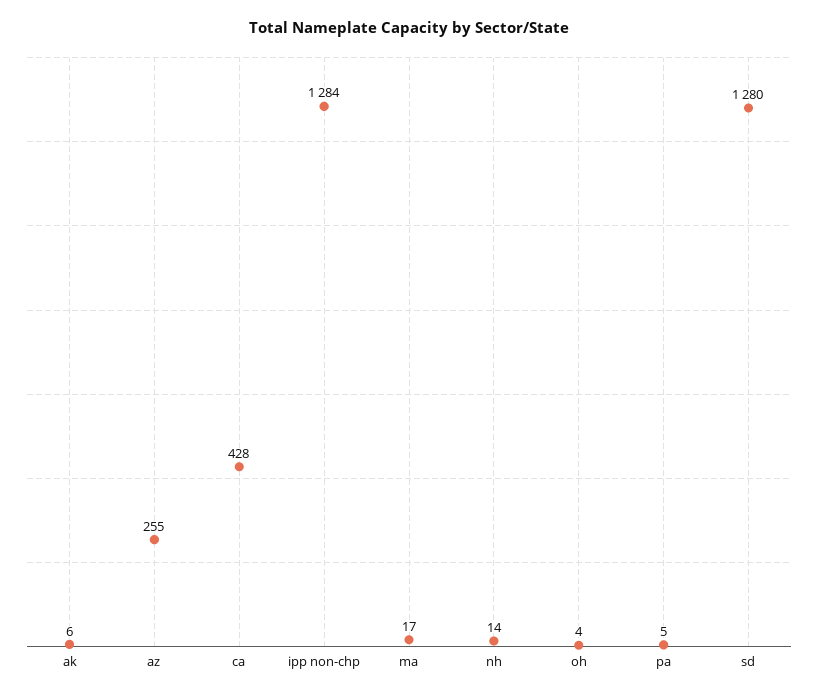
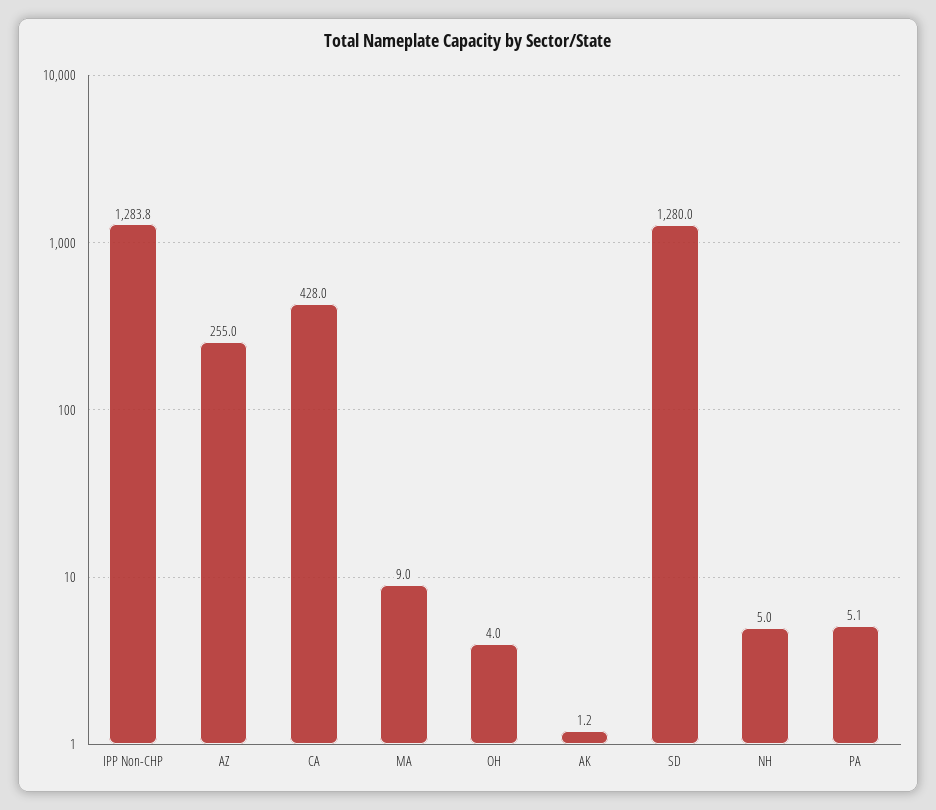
  {
-   "ak": 6,
+   "ak": 1.2,
    "az": 255,
    "ca": 428,
    "ipp non-chp": 1283.8,
-   "ma": 17,
+   "ma": 9,
-   "nh": 14,
+   "nh": 5,
    "oh": 4,
    "pa": 5.1,
    "sd": 1280
  }

